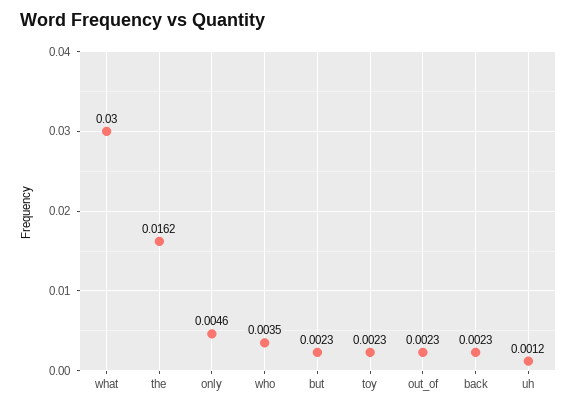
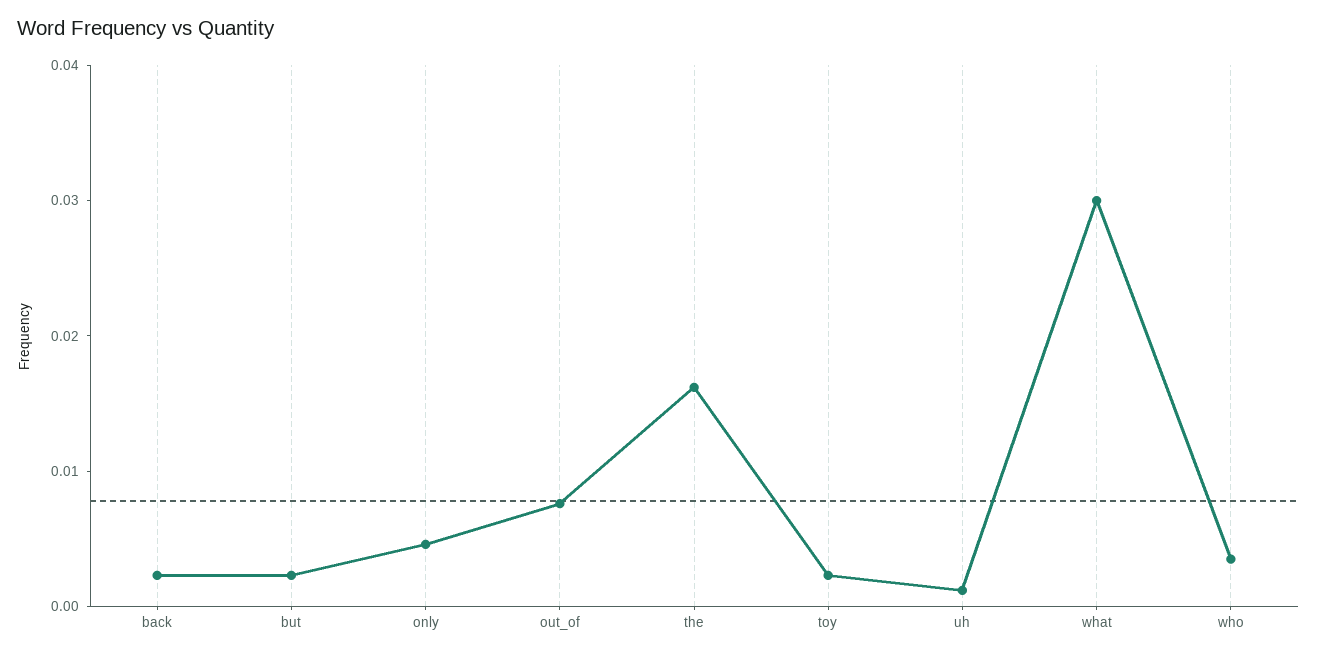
  {
    "what": 0.03,
    "the": 0.0162,
    "only": 0.0046,
    "who": 0.0035,
    "but": 0.0023,
    "toy": 0.0023,
-   "out_of": 0.0023,
+   "out_of": 0.008,
    "back": 0.0023,
    "uh": 0.0012
  }

